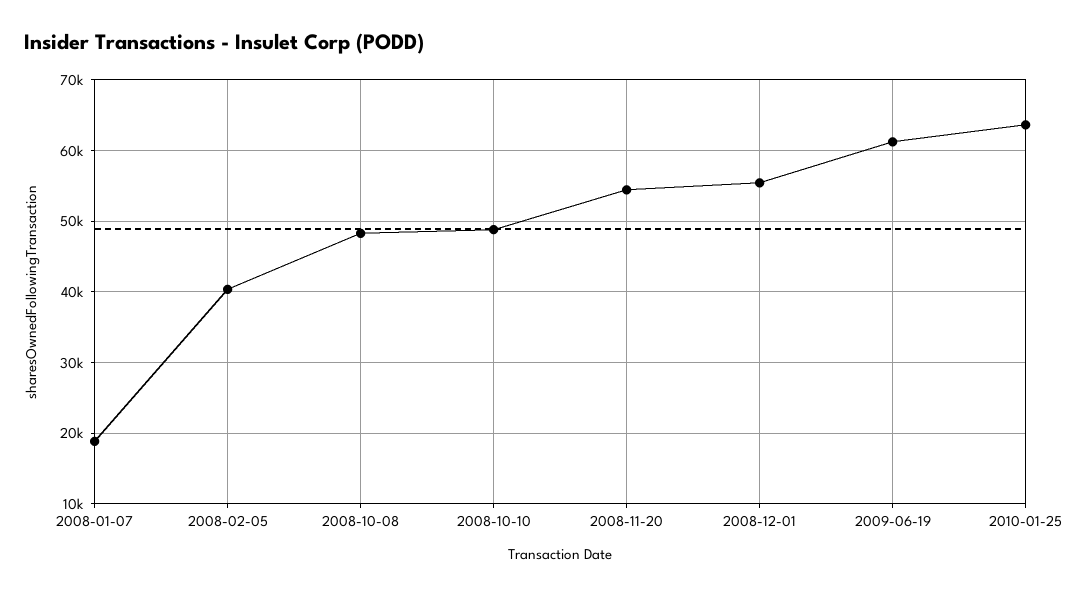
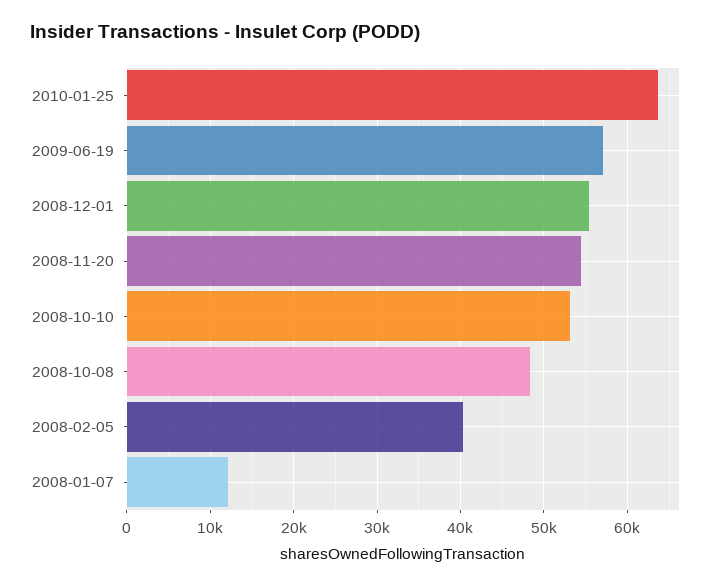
  {
-   "2008-01-07": 19000,
+   "2008-01-07": 12000,
    "2008-02-05": 40000,
    "2008-10-08": 48000,
-   "2008-10-10": 49000,
+   "2008-10-10": 53000,
    "2008-11-20": 54000,
    "2008-12-01": 55000,
-   "2009-06-19": 61000,
+   "2009-06-19": 57000,
    "2010-01-25": 64000
  }

